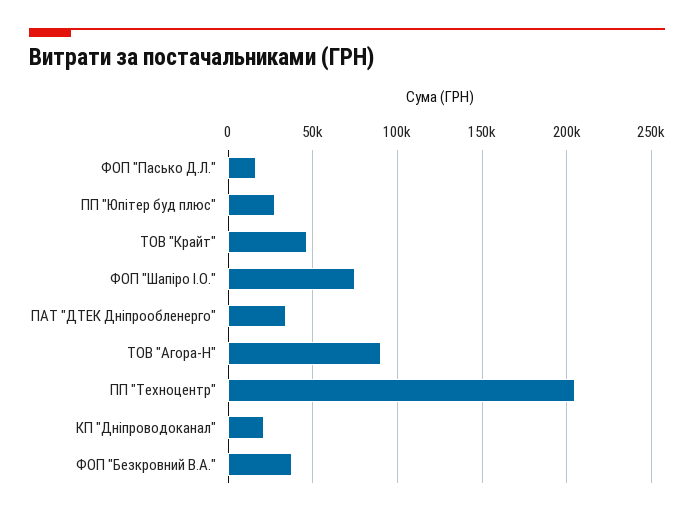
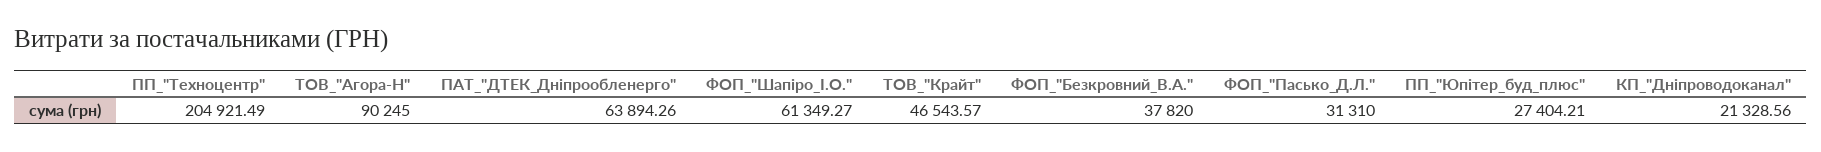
  {
-   "ФОП \"Пасько Д.Л.\"": 15000,
+   "ФОП \"Пасько Д.Л.\"": 31310,
    "ПП \"Юпітер буд плюс\"": 27404.21,
    "ТОВ \"Крайт\"": 46543.57,
-   "ФОП \"Шапіро І.О.\"": 75000,
+   "ФОП \"Шапіро І.О.\"": 61349.27,
-   "ПАТ \"ДТЕК Дніпрообленерго\"": 35000,
+   "ПАТ \"ДТЕК Дніпрообленерго\"": 63894.26,
    "ТОВ \"Агора-Н\"": 90245,
    "ПП \"Техноцентр\"": 204921.49,
    "КП \"Дніпроводоканал\"": 21328.56,
    "ФОП \"Безкровний В.А.\"": 37820
  }

